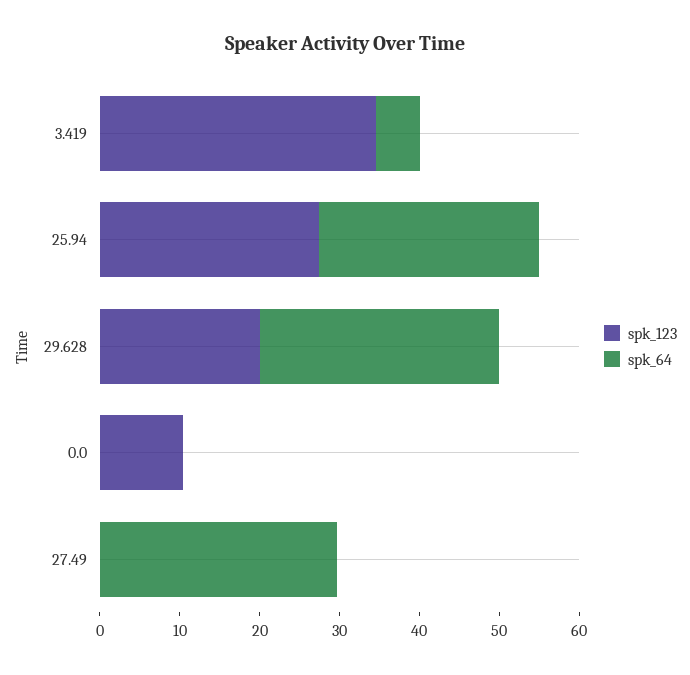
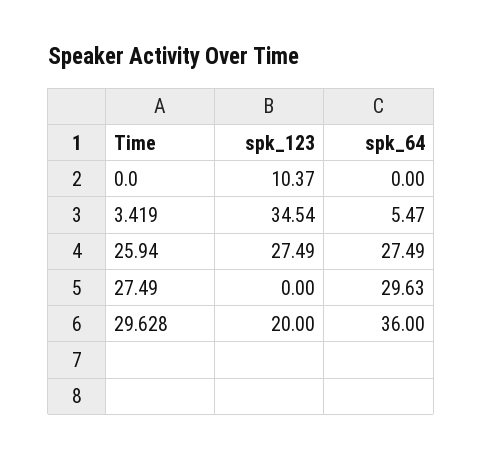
  {
    "spk_123": {
      "3.419": 34.54,
      "25.94": 27.49,
      "29.628": 20,
      "0.0": 10.37,
      "27.49": 0
    },
    "spk_64": {
      "3.419": 5.47,
      "25.94": 27.49,
-     "29.628": 30,
+     "29.628": 36,
      "0.0": 0,
      "27.49": 29.63
    }
  }

